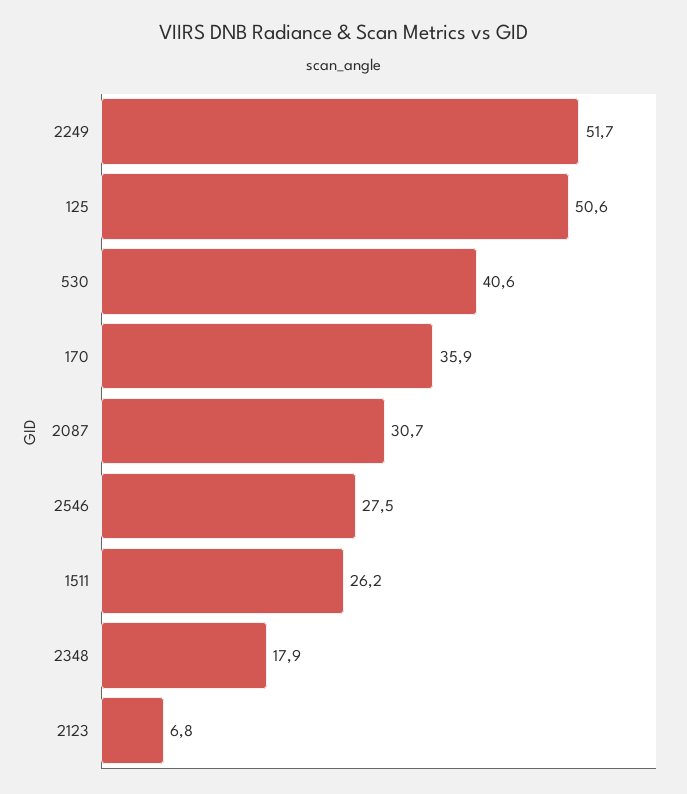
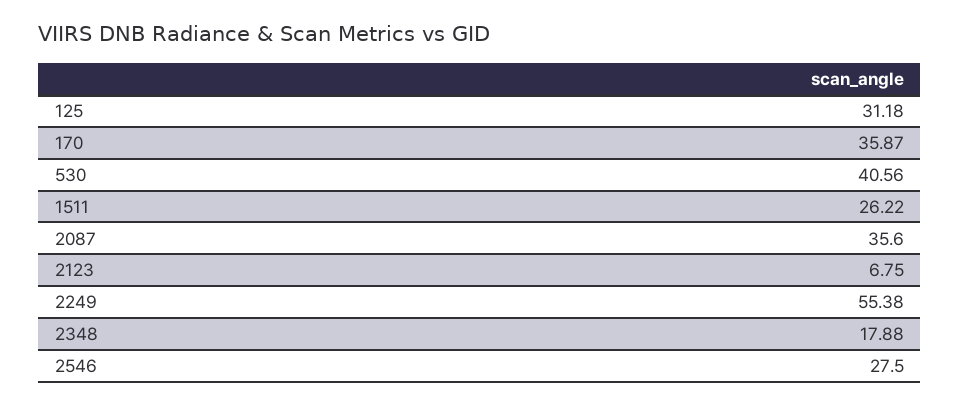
  {
-   "2249": 51.7,
+   "2249": 55.38,
-   "125": 50.6,
+   "125": 31.18,
    "530": 40.56,
    "170": 35.87,
-   "2087": 30.7,
+   "2087": 35.6,
    "2546": 27.5,
    "1511": 26.22,
    "2348": 17.88,
    "2123": 6.75
  }

